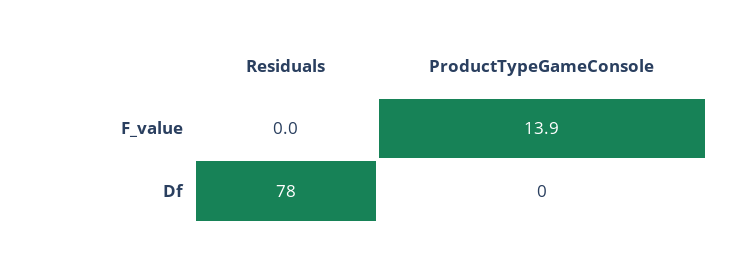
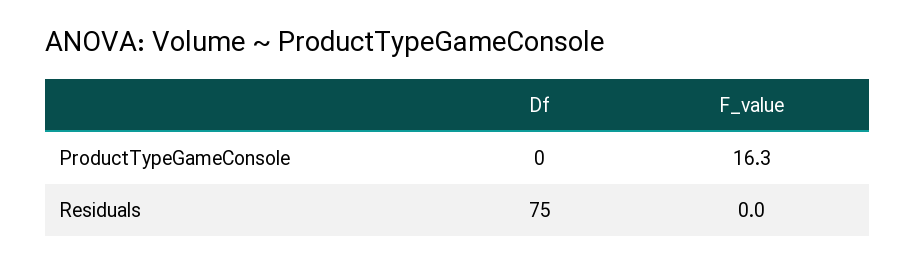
  {
    "Residuals": {
      "F_value": 0,
-     "Df": 78
+     "Df": 75
    },
    "ProductTypeGameConsole": {
-     "F_value": 13.9,
+     "F_value": 16.3,
      "Df": 0
    }
  }

